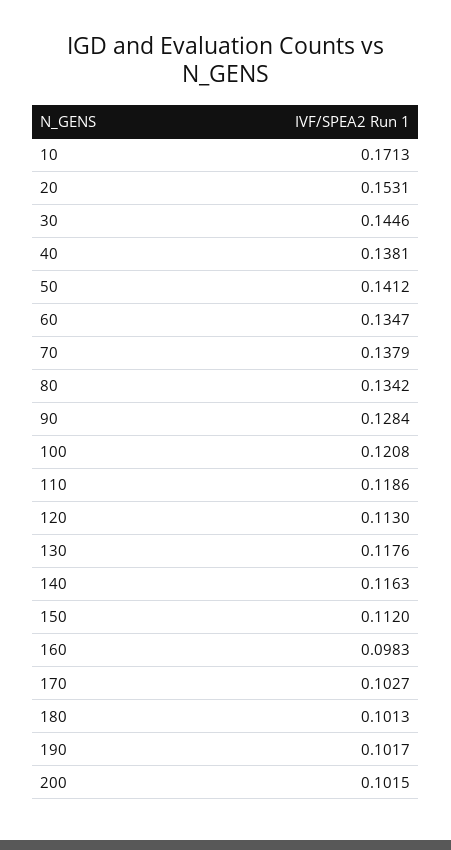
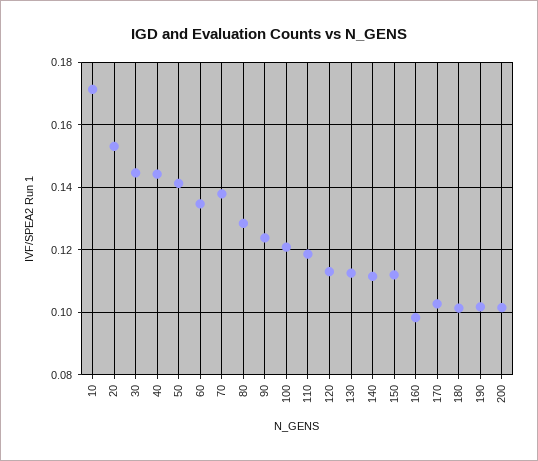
  {
    "10": 0.1713,
    "20": 0.1531,
    "30": 0.1446,
-   "40": 0.1381,
+   "40": 0.144,
    "50": 0.1412,
    "60": 0.1347,
    "70": 0.1379,
-   "80": 0.1342,
+   "80": 0.128,
-   "90": 0.1284,
+   "90": 0.124,
    "100": 0.1208,
    "110": 0.1186,
    "120": 0.113,
-   "130": 0.1176,
+   "130": 0.112,
-   "140": 0.1163,
+   "140": 0.112,
    "150": 0.112,
    "160": 0.0983,
    "170": 0.1027,
    "180": 0.1013,
    "190": 0.1017,
    "200": 0.1015
  }

